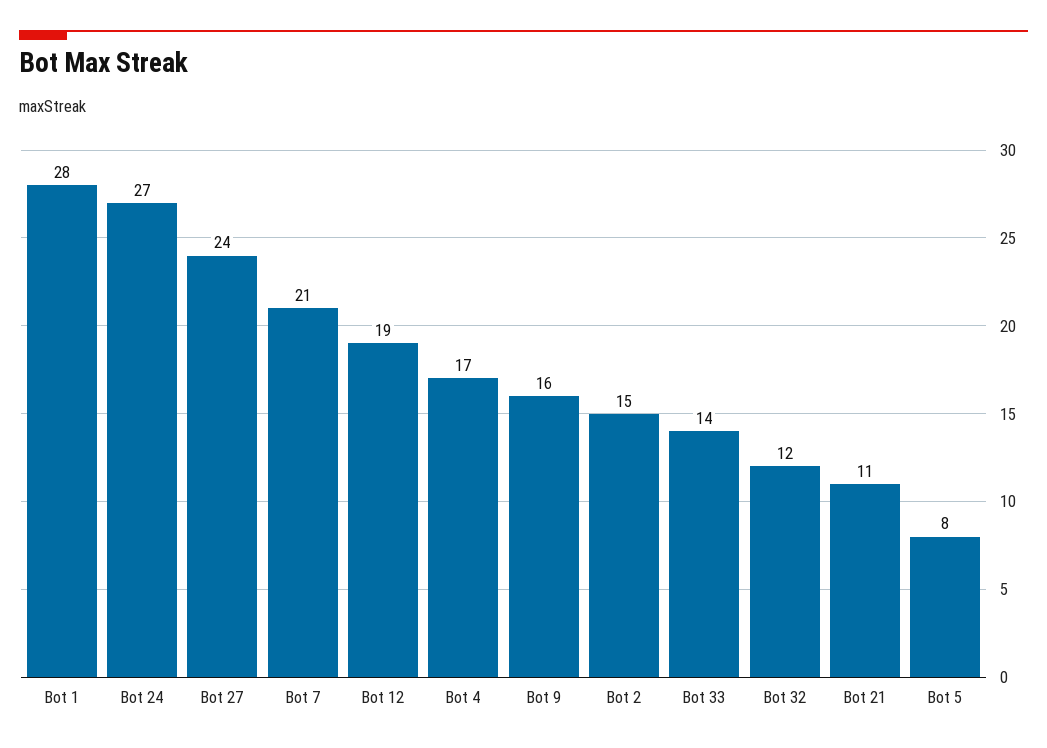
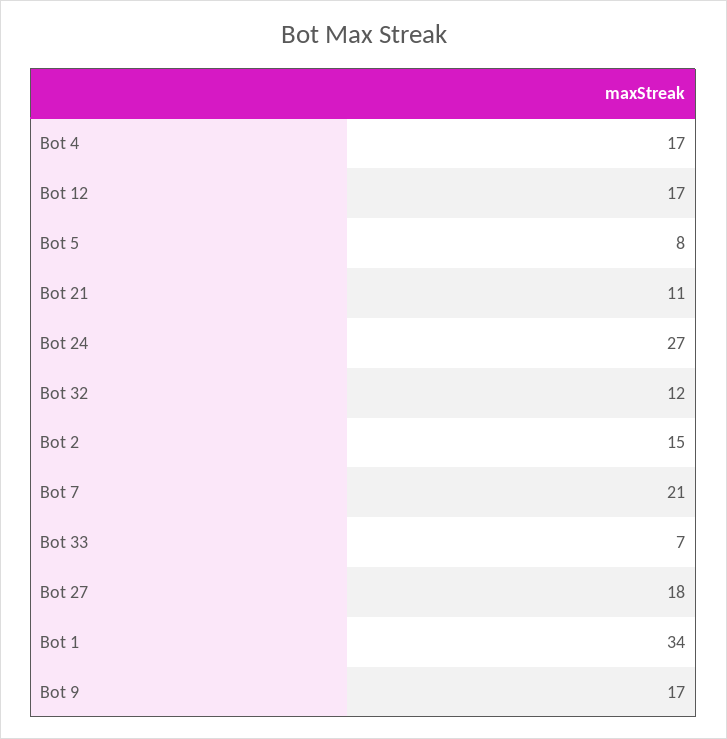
  {
-   "Bot 1": 28,
+   "Bot 1": 34,
    "Bot 24": 27,
-   "Bot 27": 24,
+   "Bot 27": 18,
    "Bot 7": 21,
-   "Bot 12": 19,
+   "Bot 12": 17,
    "Bot 4": 17,
-   "Bot 9": 16,
+   "Bot 9": 17,
    "Bot 2": 15,
-   "Bot 33": 14,
+   "Bot 33": 7,
    "Bot 32": 12,
    "Bot 21": 11,
    "Bot 5": 8
  }

